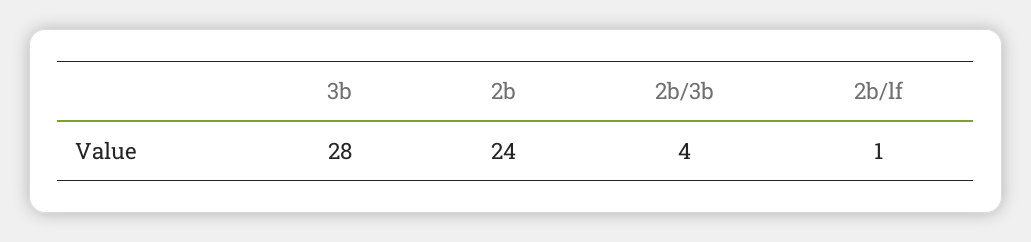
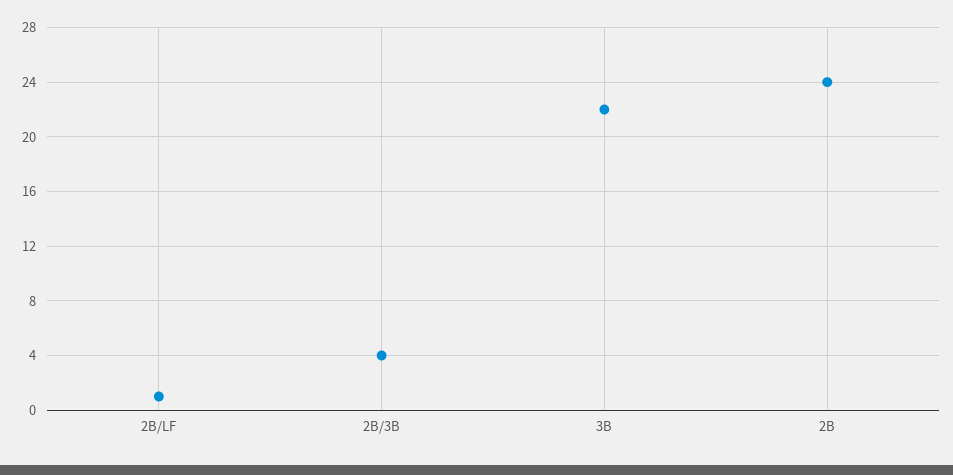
  {
-   "3b": 28,
+   "3b": 22,
    "2b": 24,
    "2b/3b": 4,
    "2b/lf": 1
  }

